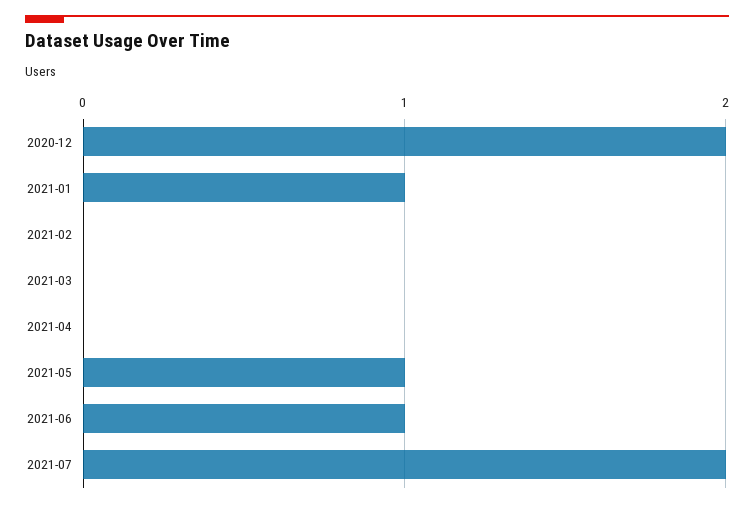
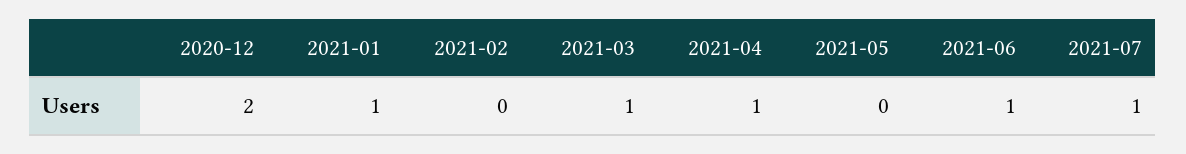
  {
    "2020-12": 2,
    "2021-01": 1,
    "2021-02": 0,
-   "2021-03": 0,
+   "2021-03": 1,
-   "2021-04": 0,
+   "2021-04": 1,
-   "2021-05": 1,
+   "2021-05": 0,
    "2021-06": 1,
-   "2021-07": 2
+   "2021-07": 1
  }

